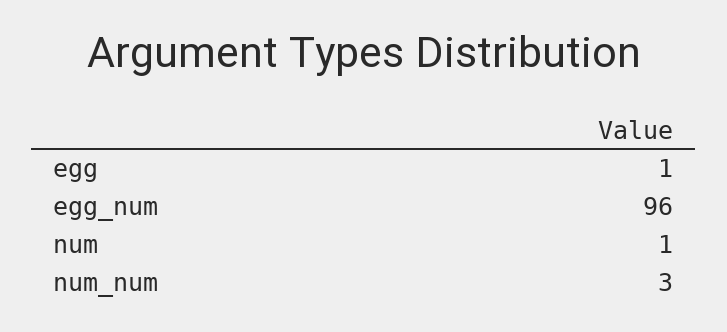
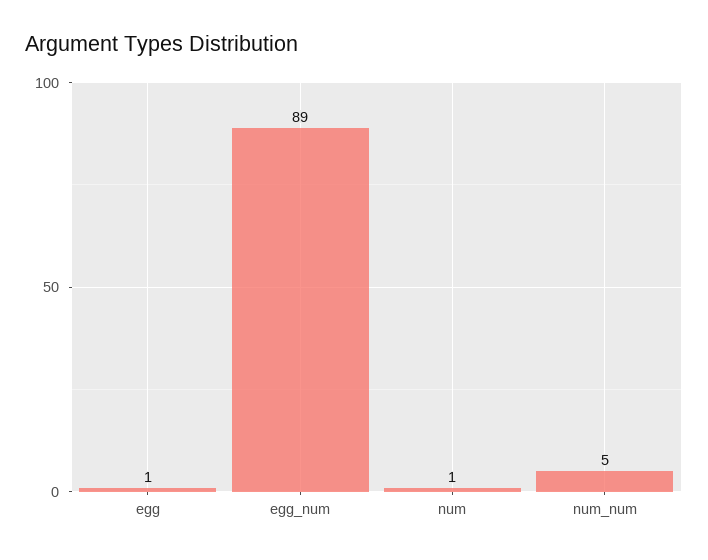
  {
    "egg": 1,
-   "egg_num": 96,
+   "egg_num": 89,
    "num": 1,
-   "num_num": 3
+   "num_num": 5
  }

